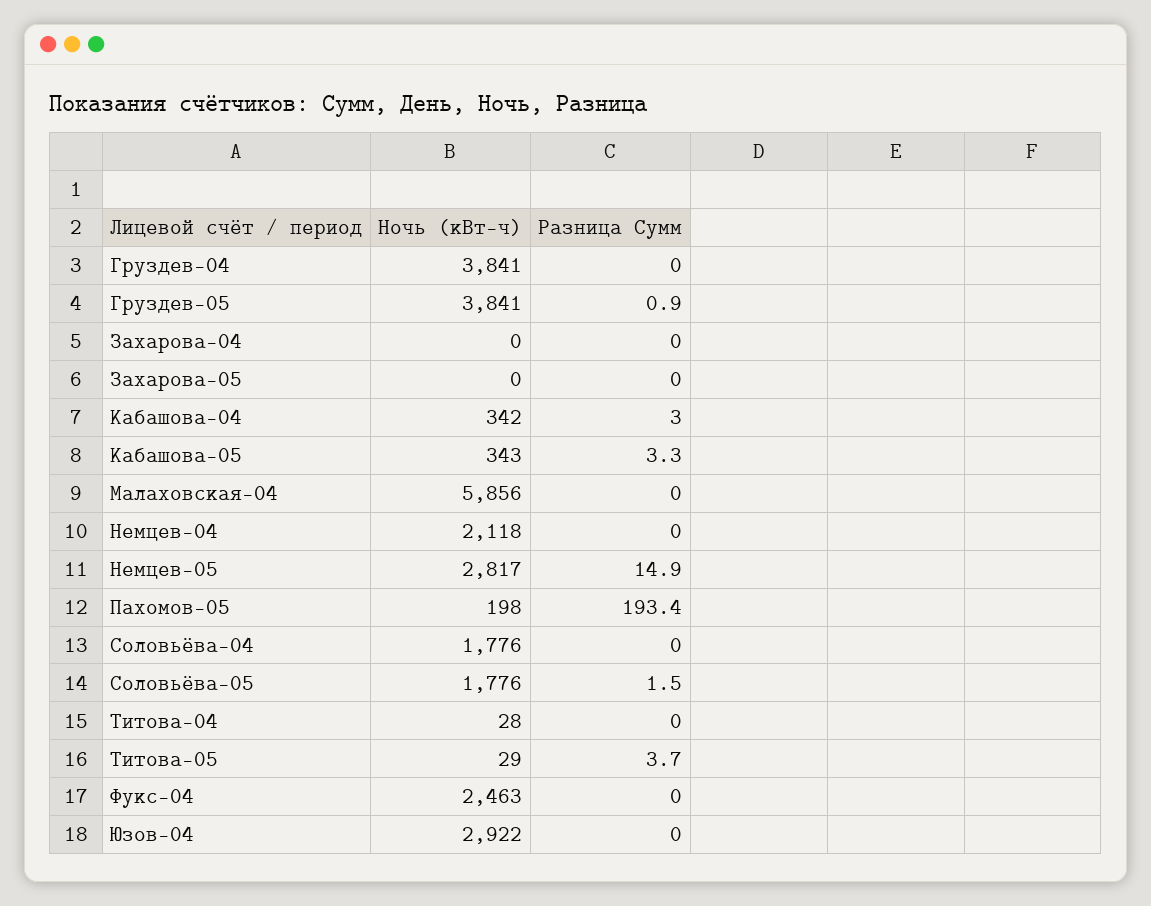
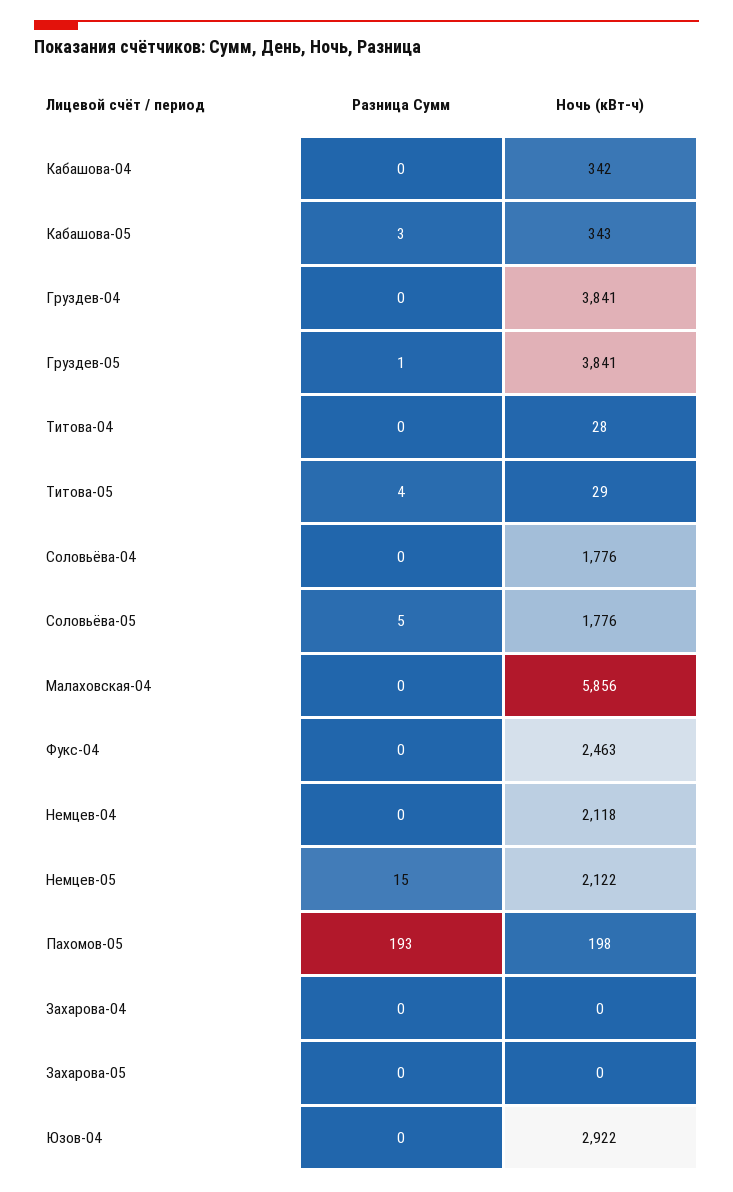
  {
    "Ночь (кВт-ч)": {
      "Груздев-04": 3841,
      "Груздев-05": 3841,
      "Захарова-04": 0,
      "Захарова-05": 0,
      "Кабашова-04": 342,
      "Кабашова-05": 343,
      "Малаховская-04": 5856,
      "Немцев-04": 2118,
-     "Немцев-05": 2817,
+     "Немцев-05": 2122,
      "Пахомов-05": 198,
      "Соловьёва-04": 1776,
      "Соловьёва-05": 1776,
      "Титова-04": 28,
      "Титова-05": 29,
      "Фукс-04": 2463,
      "Юзов-04": 2922
    },
    "Разница Сумм": {
      "Груздев-04": 0,
      "Груздев-05": 0.9,
      "Захарова-04": 0,
      "Захарова-05": 0,
-     "Кабашова-04": 3,
+     "Кабашова-04": 0,
      "Кабашова-05": 3.3,
      "Малаховская-04": 0,
      "Немцев-04": 0,
      "Немцев-05": 14.9,
      "Пахомов-05": 193.4,
      "Соловьёва-04": 0,
-     "Соловьёва-05": 1.5,
+     "Соловьёва-05": 5,
      "Титова-04": 0,
      "Титова-05": 3.7,
      "Фукс-04": 0,
      "Юзов-04": 0
    }
  }

